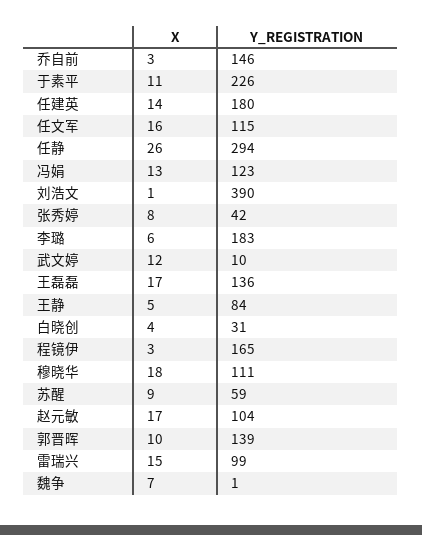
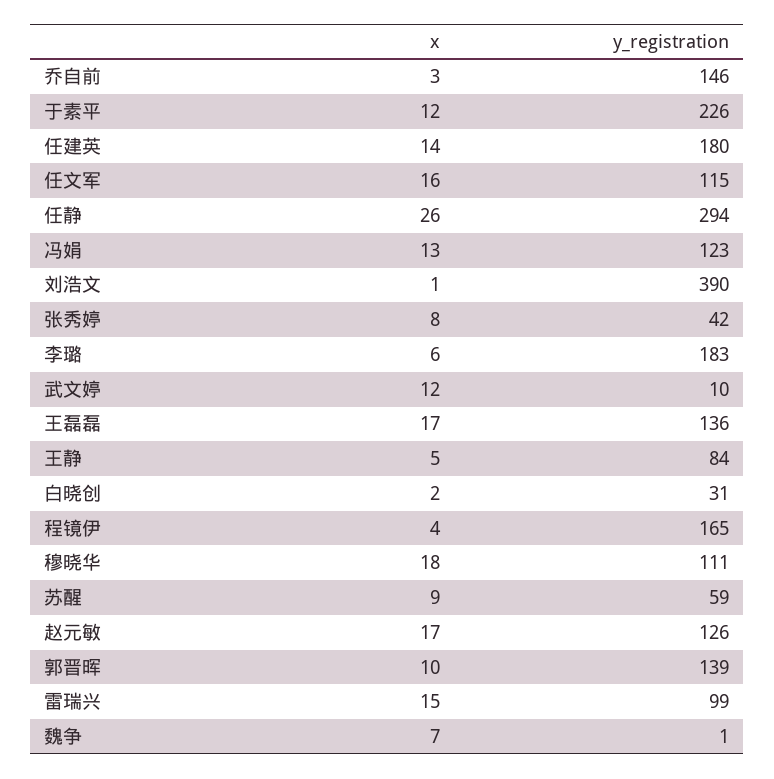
  {
    "X": {
      "乔自前": 3,
-     "于素平": 11,
+     "于素平": 12,
      "任建英": 14,
      "任文军": 16,
      "任静": 26,
      "冯娟": 13,
      "刘浩文": 1,
      "张秀婷": 8,
      "李璐": 6,
      "武文婷": 12,
      "王磊磊": 17,
      "王静": 5,
-     "白晓创": 4,
+     "白晓创": 2,
-     "程镜伊": 3,
+     "程镜伊": 4,
      "穆晓华": 18,
      "苏醒": 9,
      "赵元敏": 17,
      "郭晋晖": 10,
      "雷瑞兴": 15,
      "魏争": 7
    },
    "Y_REGISTRATION": {
      "乔自前": 146,
      "于素平": 226,
      "任建英": 180,
      "任文军": 115,
      "任静": 294,
      "冯娟": 123,
      "刘浩文": 390,
      "张秀婷": 42,
      "李璐": 183,
      "武文婷": 10,
      "王磊磊": 136,
      "王静": 84,
      "白晓创": 31,
      "程镜伊": 165,
      "穆晓华": 111,
      "苏醒": 59,
-     "赵元敏": 104,
+     "赵元敏": 126,
      "郭晋晖": 139,
      "雷瑞兴": 99,
      "魏争": 1
    }
  }

